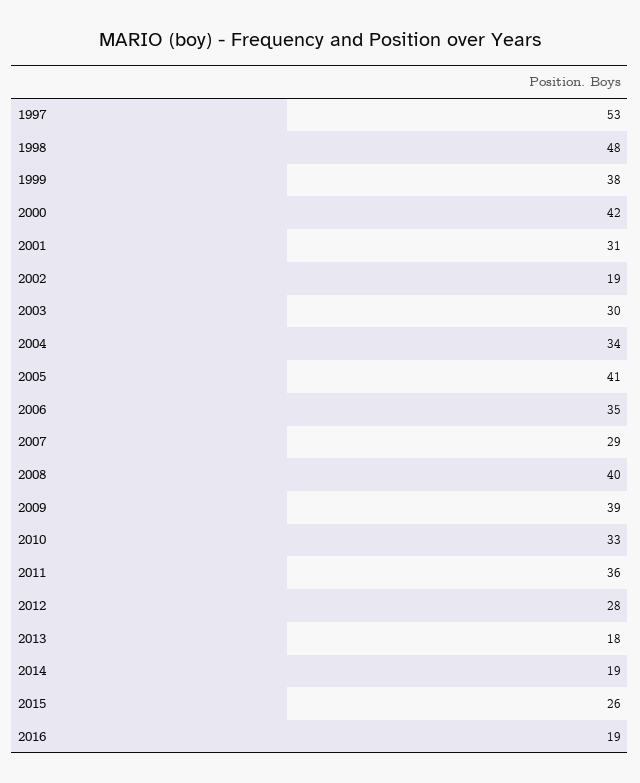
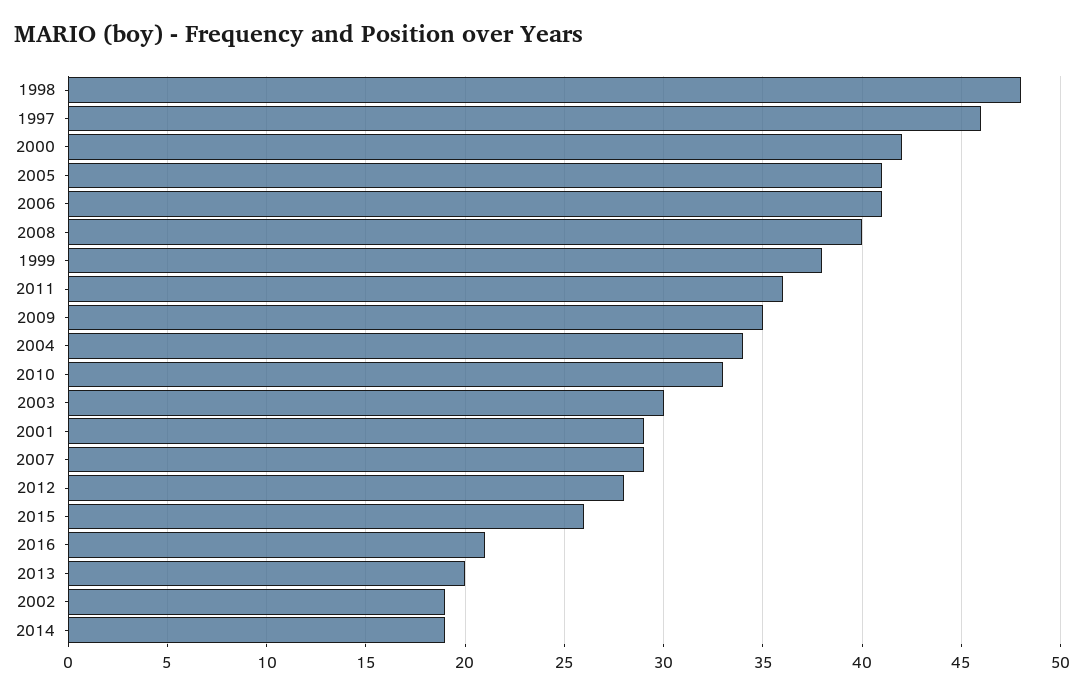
  {
-   "1997": 53,
+   "1997": 46,
    "1998": 48,
    "1999": 38,
    "2000": 42,
-   "2001": 31,
+   "2001": 29,
    "2002": 19,
    "2003": 30,
    "2004": 34,
    "2005": 41,
-   "2006": 35,
+   "2006": 41,
    "2007": 29,
    "2008": 40,
-   "2009": 39,
+   "2009": 35,
    "2010": 33,
    "2011": 36,
    "2012": 28,
-   "2013": 18,
+   "2013": 20,
    "2014": 19,
    "2015": 26,
-   "2016": 19
+   "2016": 21
  }

